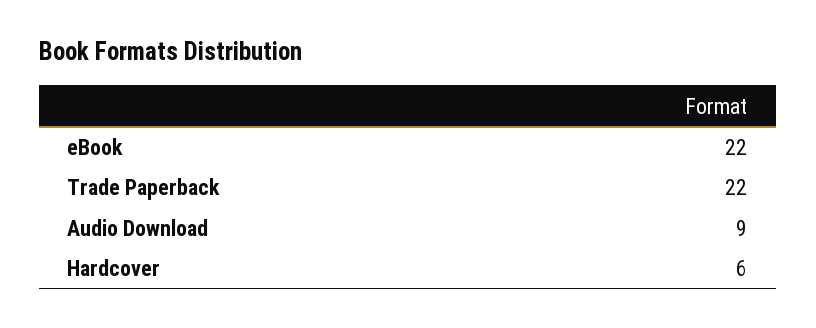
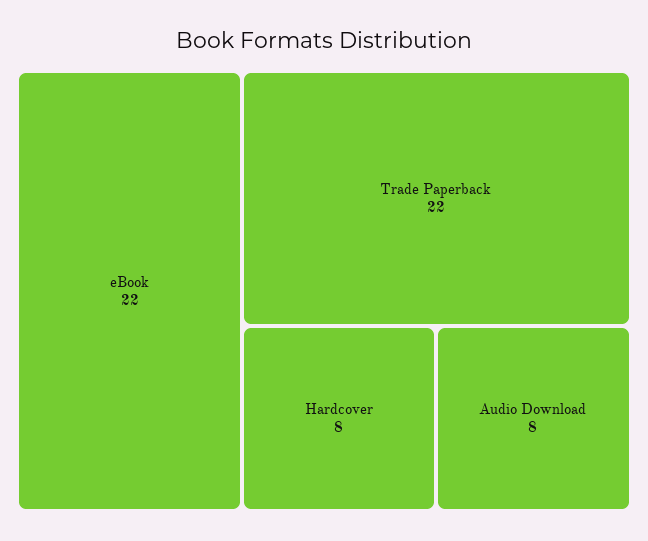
  {
    "eBook": 22,
    "Trade Paperback": 22,
-   "Audio Download": 9,
+   "Audio Download": 8,
-   "Hardcover": 6
+   "Hardcover": 8
  }

